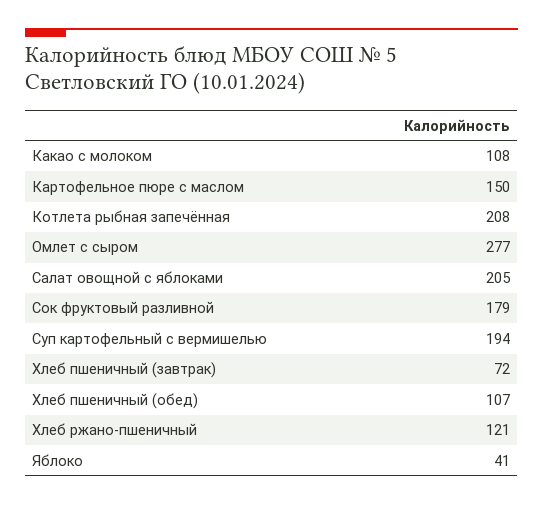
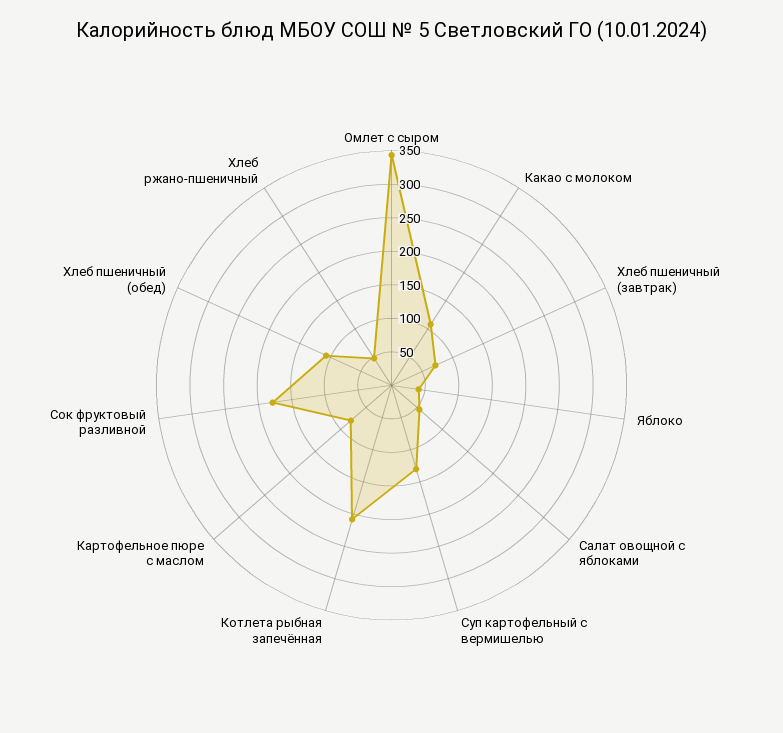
  {
    "Какао с молоком": 108,
-   "Картофельное пюре с маслом": 150,
+   "Картофельное пюре с маслом": 75,
    "Котлета рыбная запечённая": 208,
-   "Омлет с сыром": 277,
+   "Омлет с сыром": 350,
-   "Салат овощной с яблоками": 205,
+   "Салат овощной с яблоками": 50,
    "Сок фруктовый разливной": 179,
-   "Суп картофельный с вермишелью": 194,
+   "Суп картофельный с вермишелью": 125,
    "Хлеб пшеничный (завтрак)": 72,
    "Хлеб пшеничный (обед)": 107,
-   "Хлеб ржано-пшеничный": 121,
+   "Хлеб ржано-пшеничный": 50,
    "Яблоко": 41
  }

